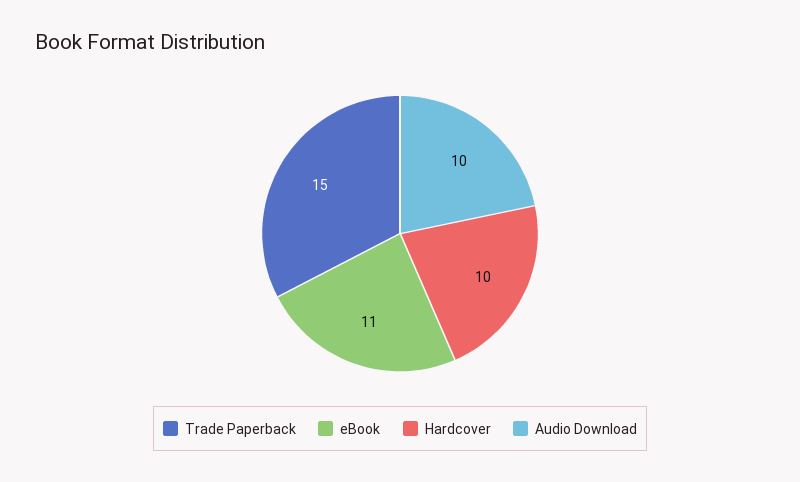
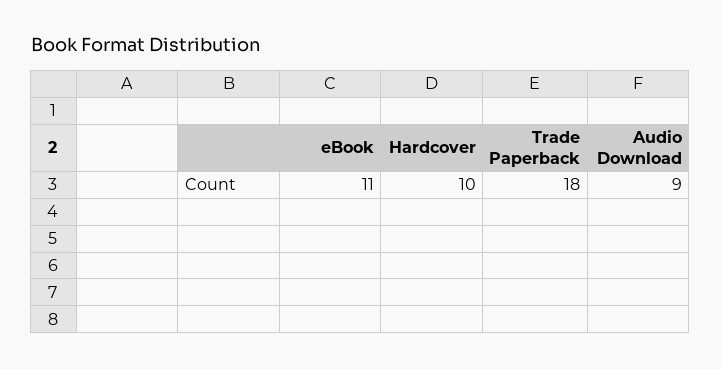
  {
-   "Trade Paperback": 15,
+   "Trade Paperback": 18,
    "eBook": 11,
    "Hardcover": 10,
-   "Audio Download": 10
+   "Audio Download": 9
  }

